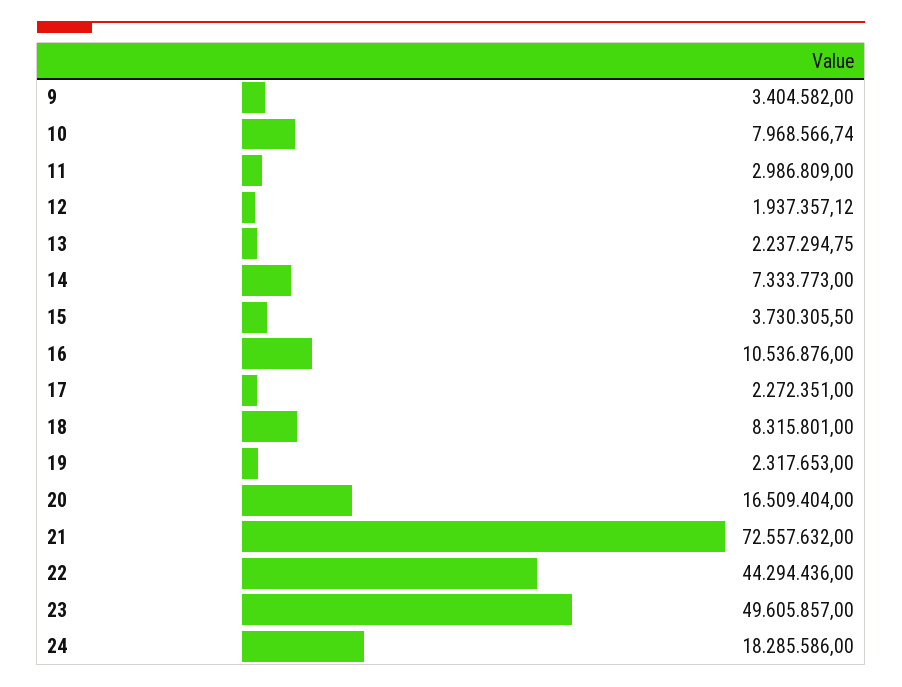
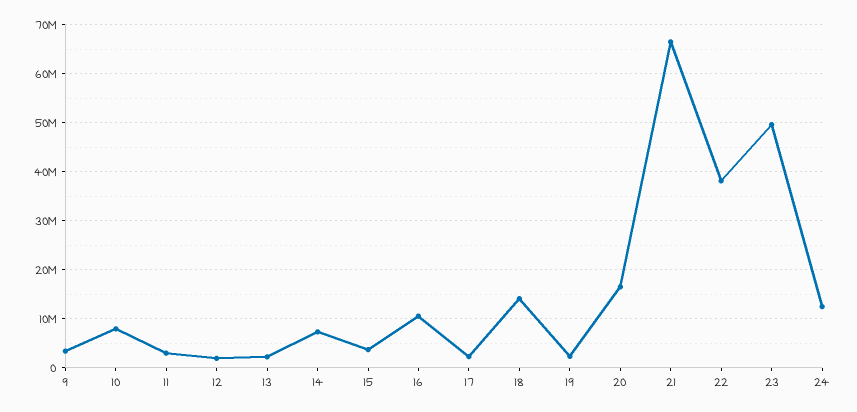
  {
    "9": 3404582,
    "10": 7968566.74,
    "11": 2986809,
    "12": 1937357.12,
    "13": 2237294.75,
    "14": 7333773,
    "15": 3730305.5,
    "16": 10536876,
    "17": 2272351,
-   "18": 8315801,
+   "18": 14000000,
    "19": 2317653,
    "20": 16509404,
-   "21": 72557632,
+   "21": 66000000,
-   "22": 44294436,
+   "22": 38000000,
    "23": 49605857,
-   "24": 18285586
+   "24": 12000000
  }

